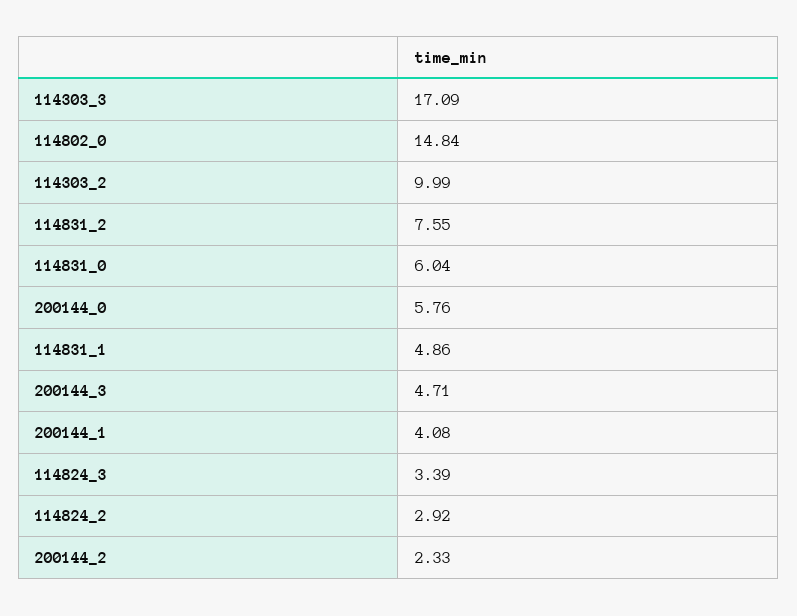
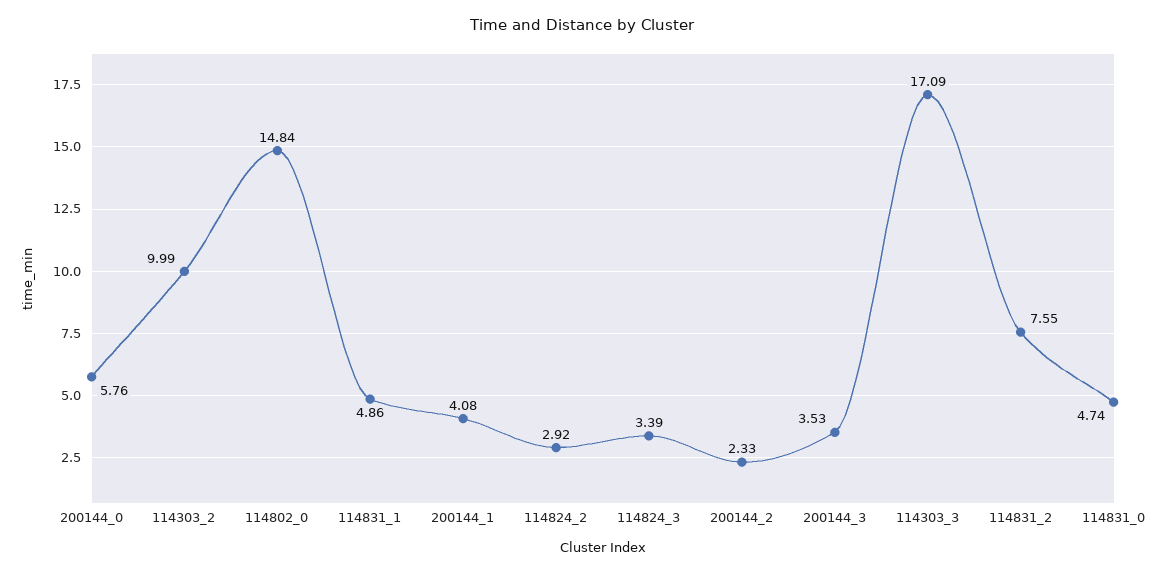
  {
    "114303_3": 17.09,
    "114802_0": 14.84,
    "114303_2": 9.99,
    "114831_2": 7.55,
-   "114831_0": 6.04,
+   "114831_0": 4.74,
    "200144_0": 5.76,
    "114831_1": 4.86,
-   "200144_3": 4.71,
+   "200144_3": 3.53,
    "200144_1": 4.08,
    "114824_3": 3.39,
    "114824_2": 2.92,
    "200144_2": 2.33
  }

